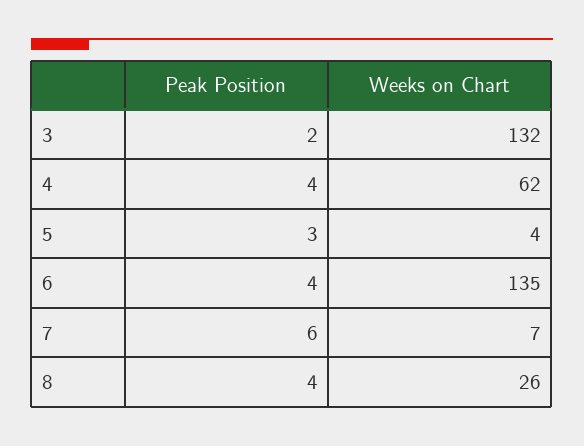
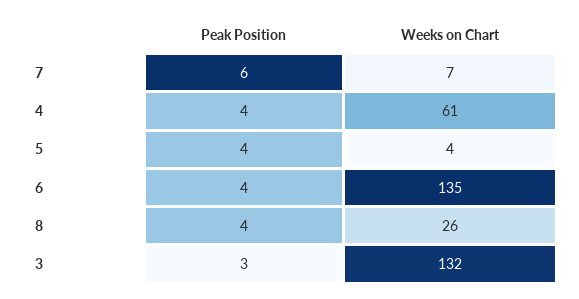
  {
    "Peak Position": {
-     "3": 2,
+     "3": 3,
      "4": 4,
-     "5": 3,
+     "5": 4,
      "6": 4,
      "7": 6,
      "8": 4
    },
    "Weeks on Chart": {
      "3": 132,
-     "4": 62,
+     "4": 61,
      "5": 4,
      "6": 135,
      "7": 7,
      "8": 26
    }
  }

